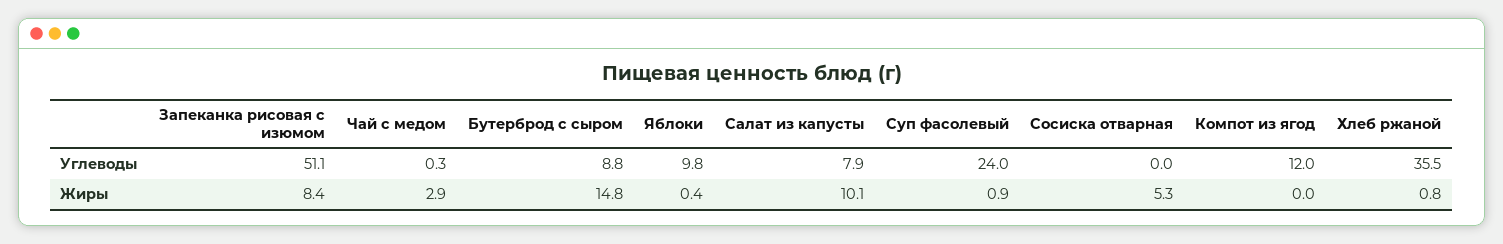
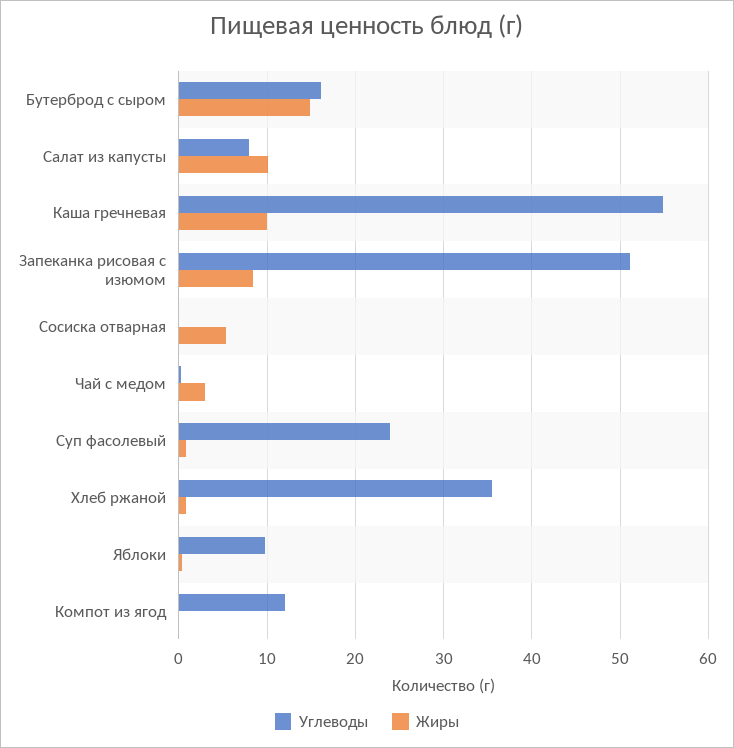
  {
    "Углеводы": {
      "Запеканка рисовая с изюмом": 51.1,
      "Чай с медом": 0.3,
-     "Бутерброд с сыром": 8.8,
+     "Бутерброд с сыром": 16,
      "Яблоки": 9.8,
      "Салат из капусты": 7.9,
      "Суп фасолевый": 24,
      "Сосиска отварная": 0,
      "Компот из ягод": 12,
-     "Хлеб ржаной": 35.5
+     "Хлеб ржаной": 35.5,
+     "Каша гречневая": 55
    },
    "Жиры": {
      "Запеканка рисовая с изюмом": 8.4,
      "Чай с медом": 2.9,
      "Бутерброд с сыром": 14.8,
      "Яблоки": 0.4,
      "Салат из капусты": 10.1,
      "Суп фасолевый": 0.9,
      "Сосиска отварная": 5.3,
      "Компот из ягод": 0,
-     "Хлеб ржаной": 0.8
+     "Хлеб ржаной": 0.8,
+     "Каша гречневая": 10
    }
  }

